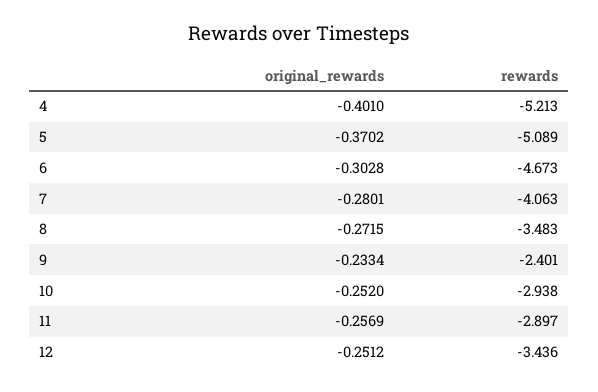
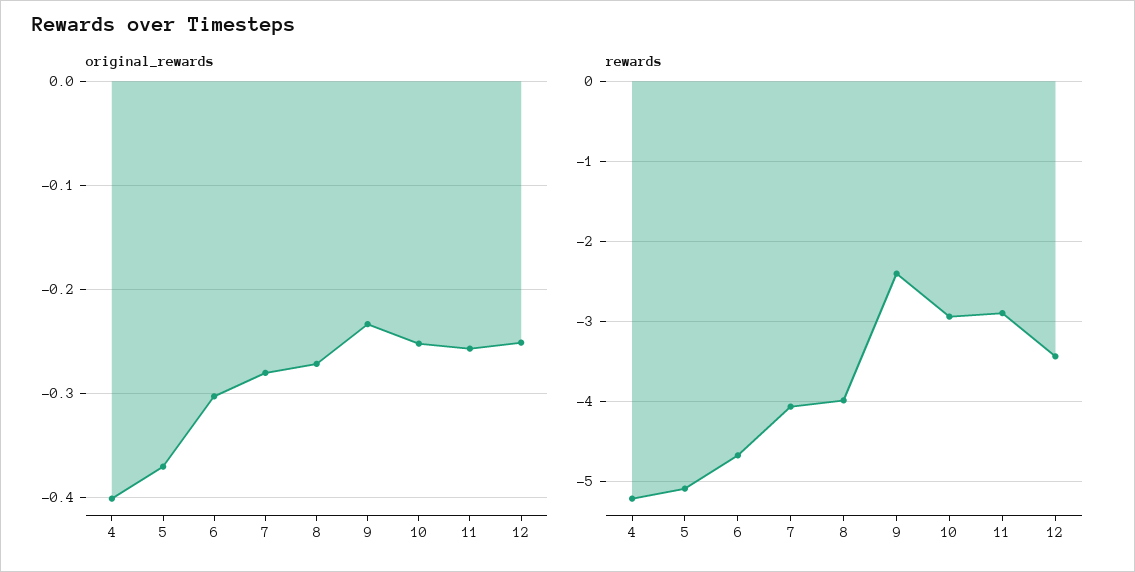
  {
    "original_rewards": {
      "4": -0.401,
      "5": -0.3702,
      "6": -0.3028,
      "7": -0.2801,
      "8": -0.2715,
      "9": -0.2334,
      "10": -0.252,
      "11": -0.2569,
      "12": -0.2512
    },
    "rewards": {
      "4": -5.213,
      "5": -5.089,
      "6": -4.673,
      "7": -4.063,
-     "8": -3.483,
+     "8": -4,
      "9": -2.401,
      "10": -2.938,
      "11": -2.897,
      "12": -3.436
    }
  }

